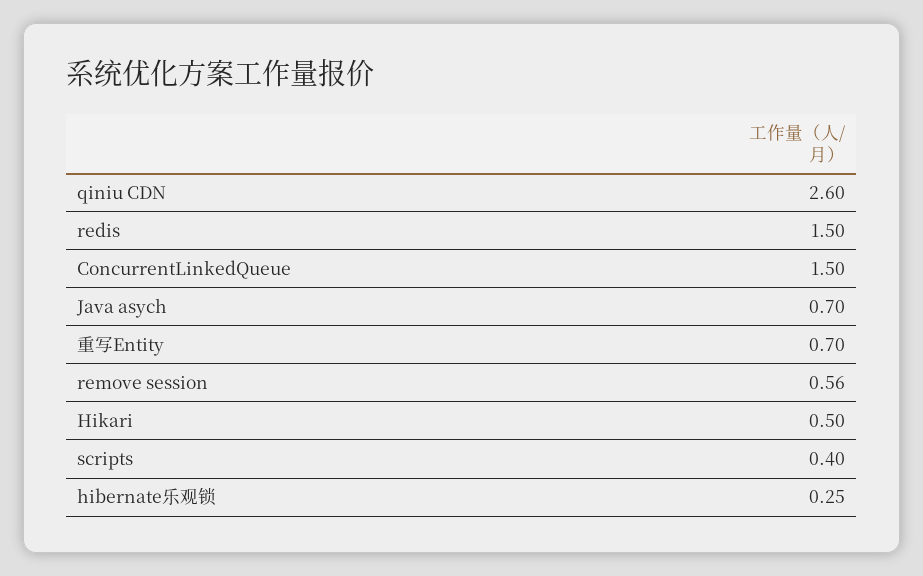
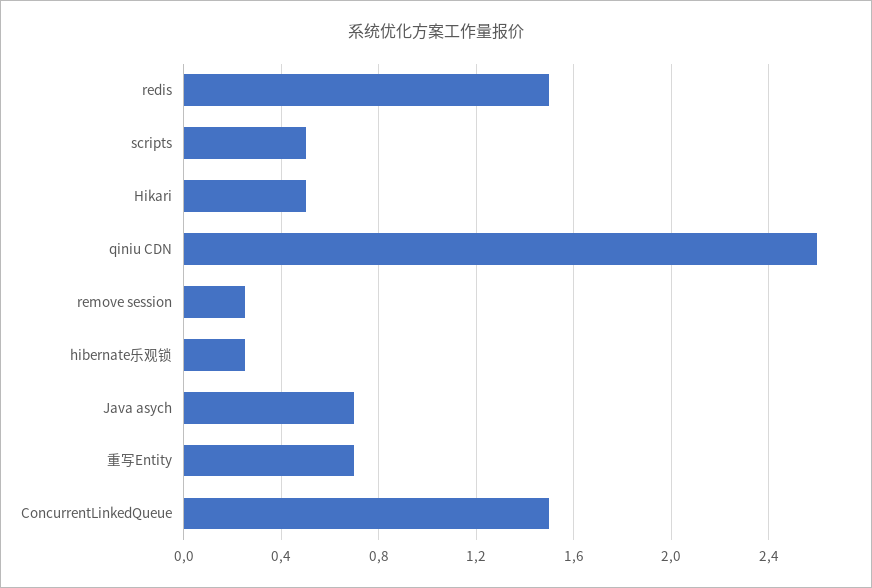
  {
    "qiniu CDN": 2.6,
    "redis": 1.5,
    "ConcurrentLinkedQueue": 1.5,
    "Java asych": 0.7,
    "重写Entity": 0.7,
-   "remove session": 0.56,
+   "remove session": 0.25,
    "Hikari": 0.5,
-   "scripts": 0.4,
+   "scripts": 0.5,
    "hibernate乐观锁": 0.25
  }

